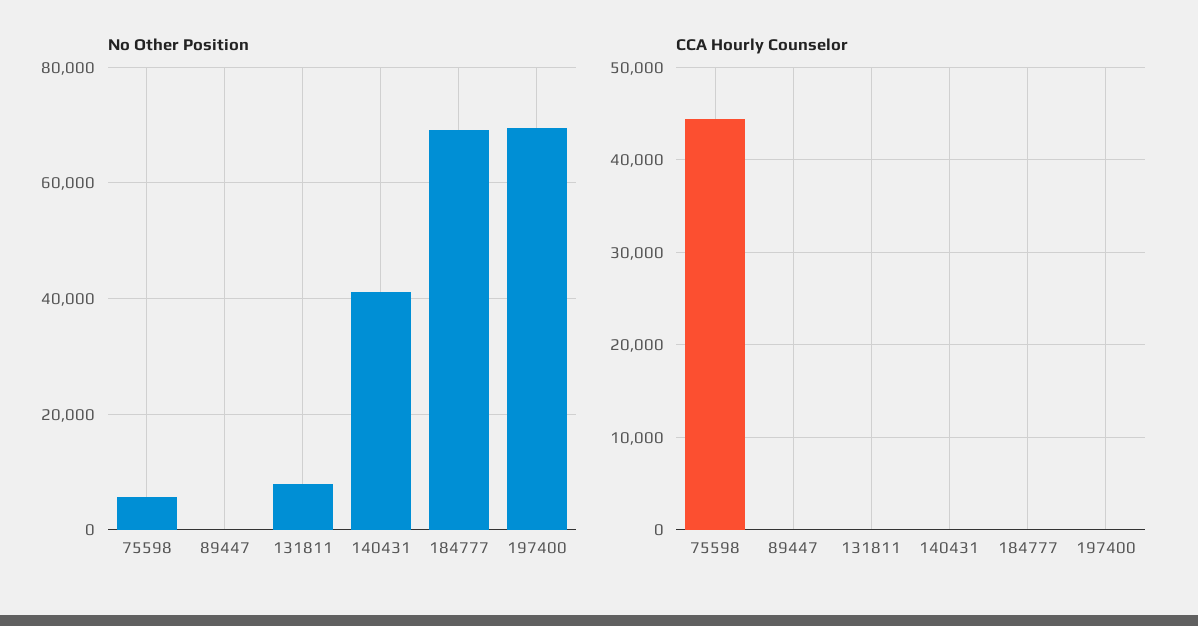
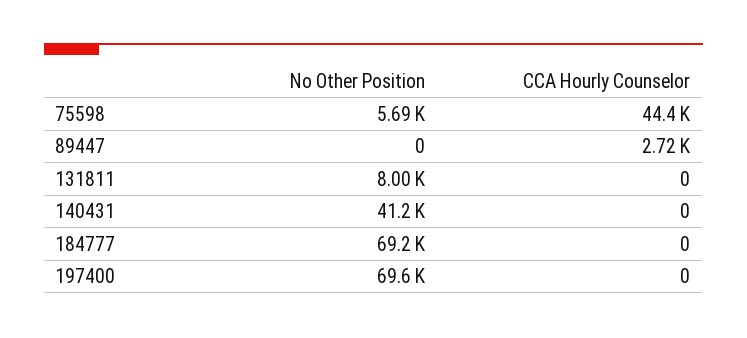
  {
    "No Other Position": {
      "75598": 5690,
      "89447": 0,
      "131811": 8000,
      "140431": 41200,
      "184777": 69200,
      "197400": 69600
    },
    "CCA Hourly Counselor": {
      "75598": 44400,
-     "89447": 0,
+     "89447": 2720,
      "131811": 0,
      "140431": 0,
      "184777": 0,
      "197400": 0
    }
  }

